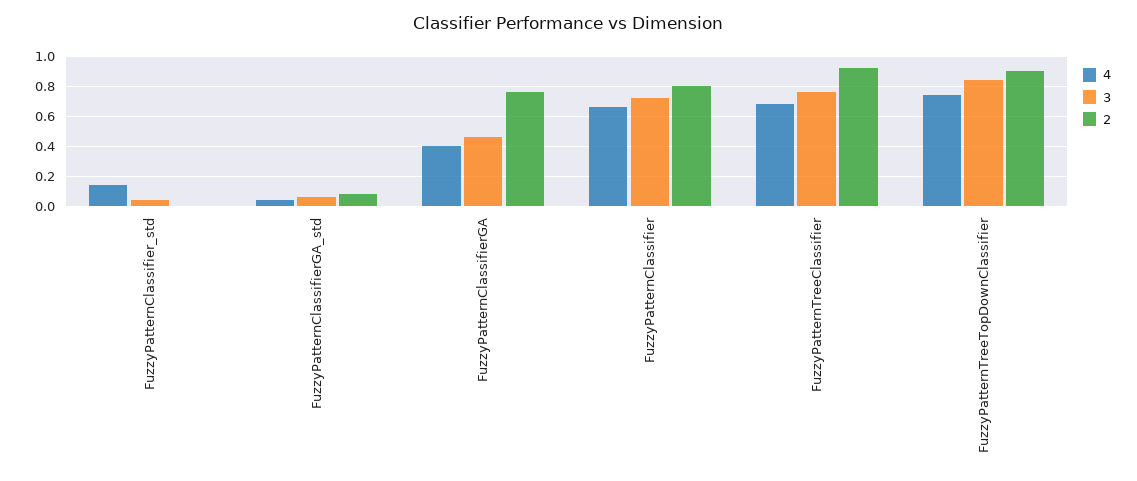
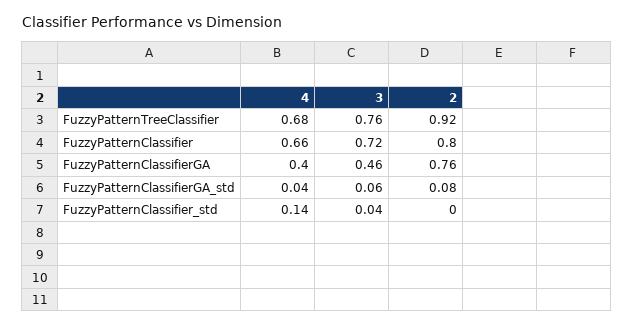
  {
    "4": {
      "FuzzyPatternClassifier_std": 0.14,
      "FuzzyPatternClassifierGA_std": 0.04,
      "FuzzyPatternClassifierGA": 0.4,
      "FuzzyPatternClassifier": 0.66,
-     "FuzzyPatternTreeClassifier": 0.68,
+     "FuzzyPatternTreeClassifier": 0.68
-     "FuzzyPatternTreeTopDownClassifier": 0.75
    },
    "3": {
      "FuzzyPatternClassifier_std": 0.04,
      "FuzzyPatternClassifierGA_std": 0.06,
      "FuzzyPatternClassifierGA": 0.46,
      "FuzzyPatternClassifier": 0.72,
-     "FuzzyPatternTreeClassifier": 0.76,
+     "FuzzyPatternTreeClassifier": 0.76
-     "FuzzyPatternTreeTopDownClassifier": 0.85
    },
    "2": {
      "FuzzyPatternClassifier_std": 0,
      "FuzzyPatternClassifierGA_std": 0.08,
      "FuzzyPatternClassifierGA": 0.76,
      "FuzzyPatternClassifier": 0.8,
-     "FuzzyPatternTreeClassifier": 0.92,
+     "FuzzyPatternTreeClassifier": 0.92
-     "FuzzyPatternTreeTopDownClassifier": 0.9
    }
  }

